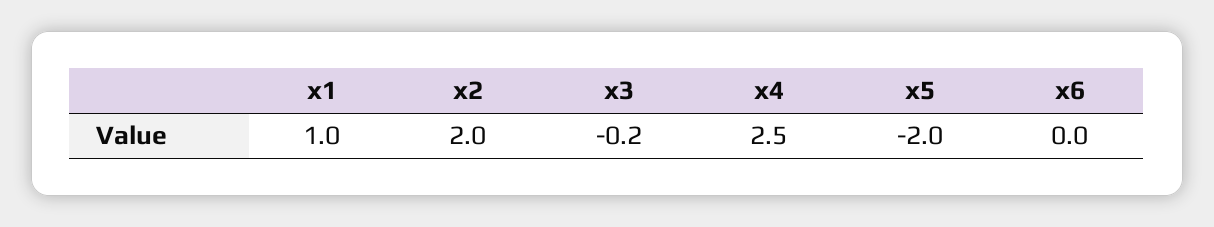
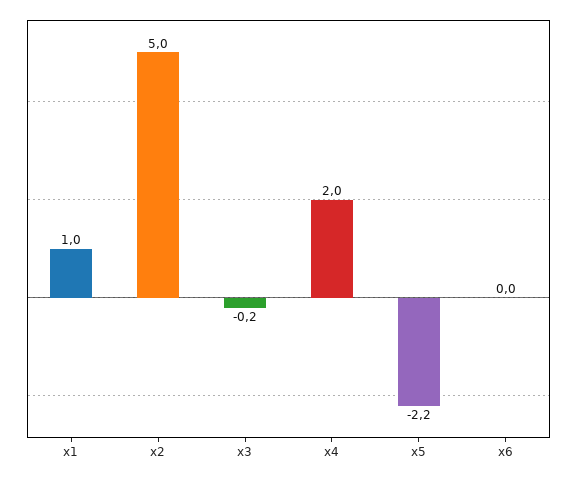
  {
    "x1": 1,
-   "x2": 2,
+   "x2": 5,
    "x3": -0.2,
-   "x4": 2.5,
+   "x4": 2,
-   "x5": -2,
+   "x5": -2.2,
    "x6": 0
  }

